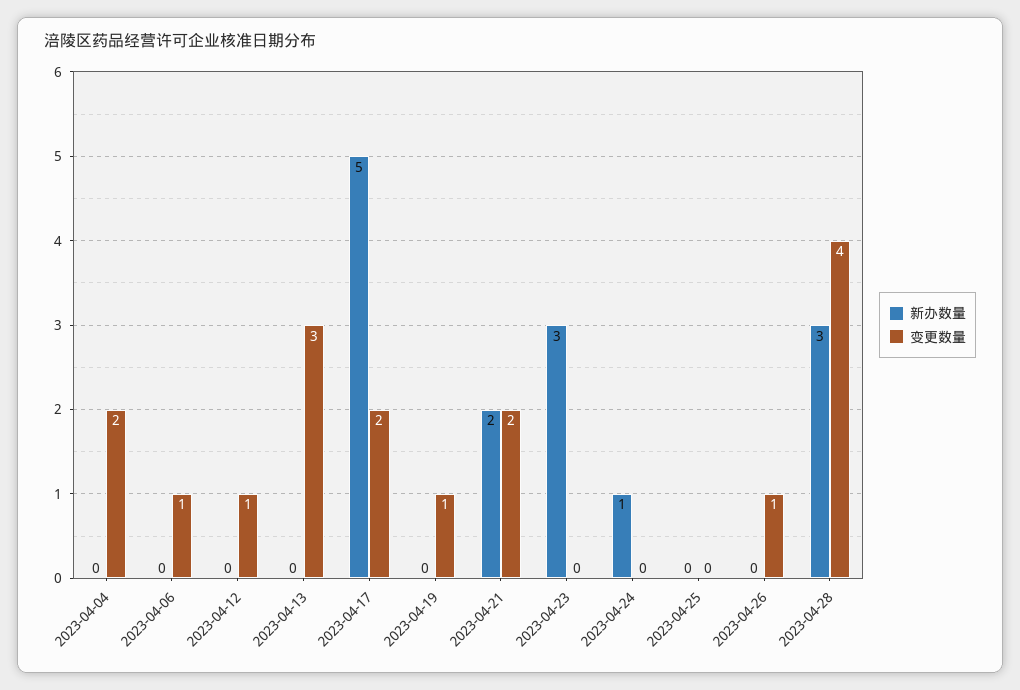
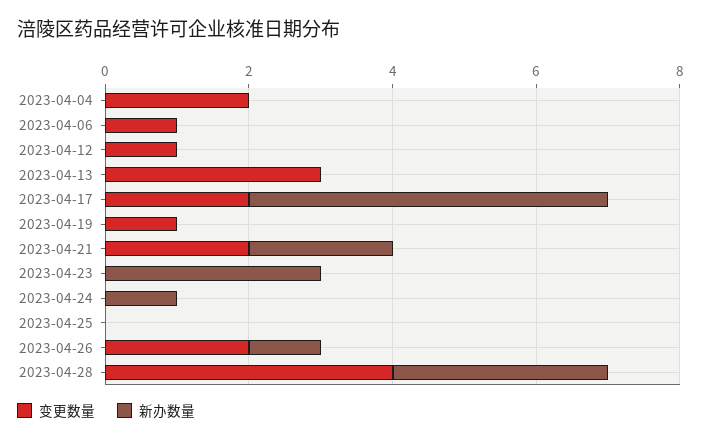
  {
    "新办数量": {
      "2023-04-04": 0,
      "2023-04-06": 0,
      "2023-04-12": 0,
      "2023-04-13": 0,
      "2023-04-17": 5,
      "2023-04-19": 0,
      "2023-04-21": 2,
      "2023-04-23": 3,
      "2023-04-24": 1,
      "2023-04-25": 0,
-     "2023-04-26": 0,
+     "2023-04-26": 1,
      "2023-04-28": 3
    },
    "变更数量": {
      "2023-04-04": 2,
      "2023-04-06": 1,
      "2023-04-12": 1,
      "2023-04-13": 3,
      "2023-04-17": 2,
      "2023-04-19": 1,
      "2023-04-21": 2,
      "2023-04-23": 0,
      "2023-04-24": 0,
      "2023-04-25": 0,
-     "2023-04-26": 1,
+     "2023-04-26": 2,
      "2023-04-28": 4
    }
  }

